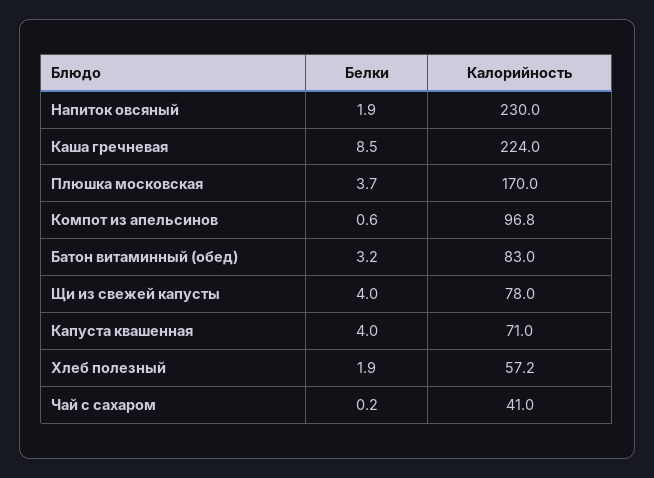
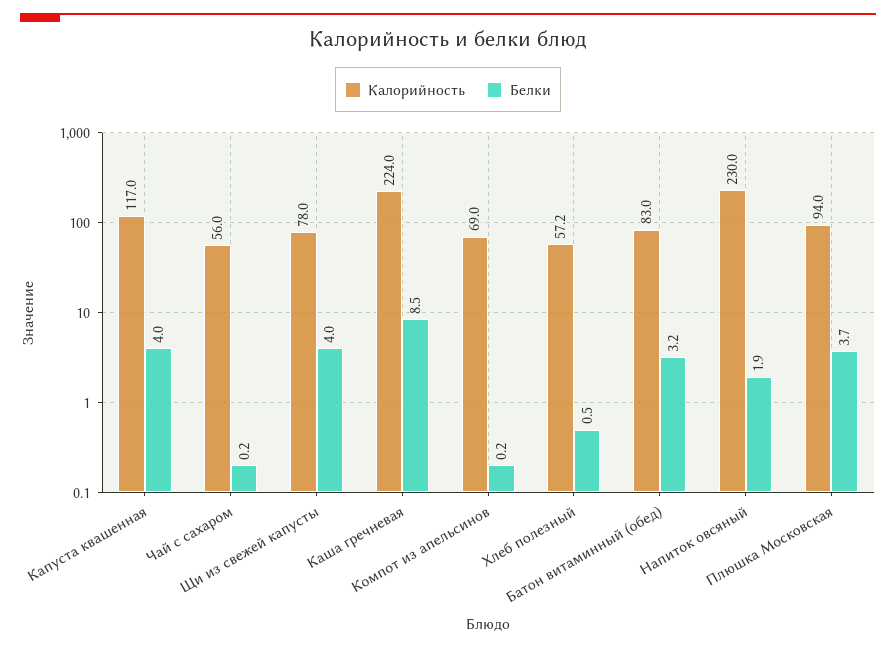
  {
    "Белки": {
      "Напиток овсяный": 1.9,
      "Каша гречневая": 8.5,
      "Плюшка московская": 3.7,
-     "Компот из апельсинов": 0.6,
+     "Компот из апельсинов": 0.2,
      "Батон витаминный (обед)": 3.2,
      "Щи из свежей капусты": 4,
      "Капуста квашенная": 4,
-     "Хлеб полезный": 1.9,
+     "Хлеб полезный": 0.5,
      "Чай с сахаром": 0.2
    },
    "Калорийность": {
      "Напиток овсяный": 230,
      "Каша гречневая": 224,
-     "Плюшка московская": 170,
+     "Плюшка московская": 94,
-     "Компот из апельсинов": 96.8,
+     "Компот из апельсинов": 69,
      "Батон витаминный (обед)": 83,
      "Щи из свежей капусты": 78,
-     "Капуста квашенная": 71,
+     "Капуста квашенная": 117,
      "Хлеб полезный": 57.2,
-     "Чай с сахаром": 41
+     "Чай с сахаром": 56
    }
  }

